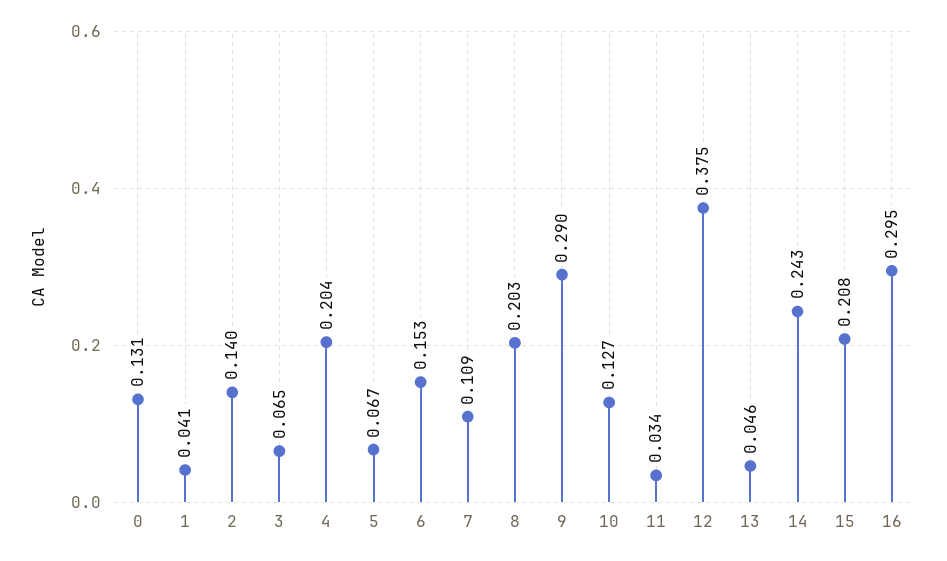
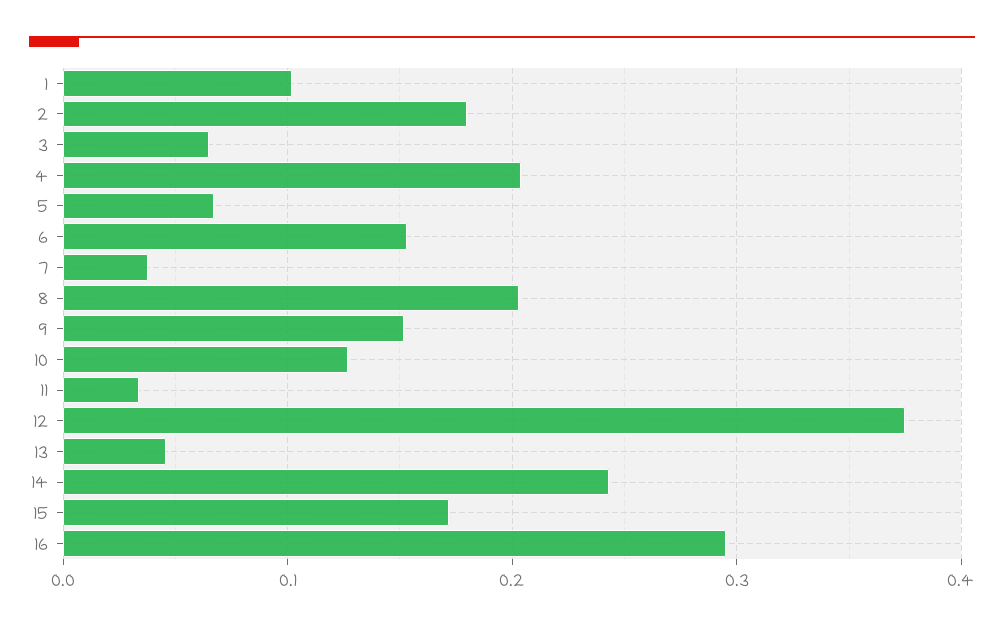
  {
-   "0": 0.131,
-   "1": 0.041,
+   "1": 0.1,
-   "2": 0.14,
+   "2": 0.18,
    "3": 0.065,
    "4": 0.204,
    "5": 0.067,
    "6": 0.153,
-   "7": 0.109,
+   "7": 0.04,
    "8": 0.203,
-   "9": 0.29,
+   "9": 0.15,
    "10": 0.127,
    "11": 0.034,
    "12": 0.375,
    "13": 0.046,
    "14": 0.243,
-   "15": 0.208,
+   "15": 0.17,
    "16": 0.295
  }

